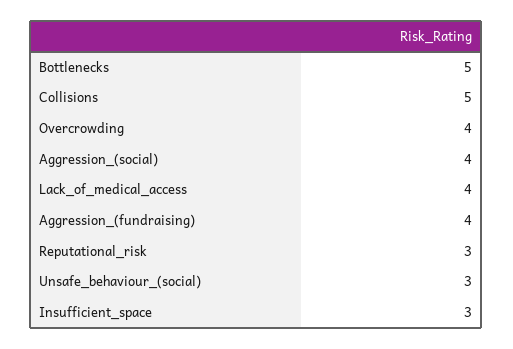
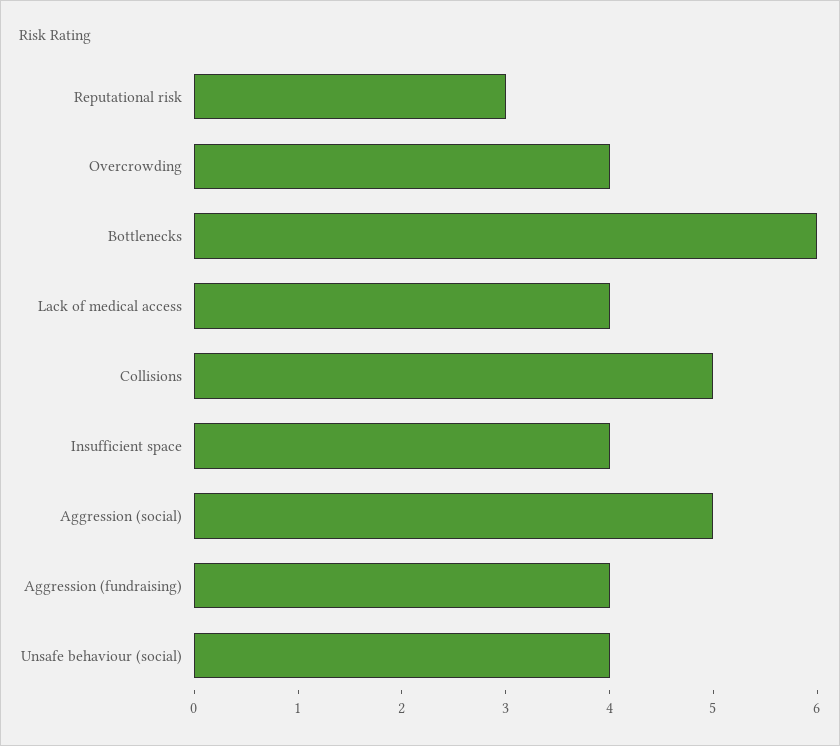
  {
-   "Bottlenecks": 5,
+   "Bottlenecks": 6,
    "Collisions": 5,
    "Overcrowding": 4,
-   "Aggression_(social)": 4,
+   "Aggression_(social)": 5,
    "Lack_of_medical_access": 4,
    "Aggression_(fundraising)": 4,
    "Reputational_risk": 3,
-   "Unsafe_behaviour_(social)": 3,
+   "Unsafe_behaviour_(social)": 4,
-   "Insufficient_space": 3
+   "Insufficient_space": 4
  }

